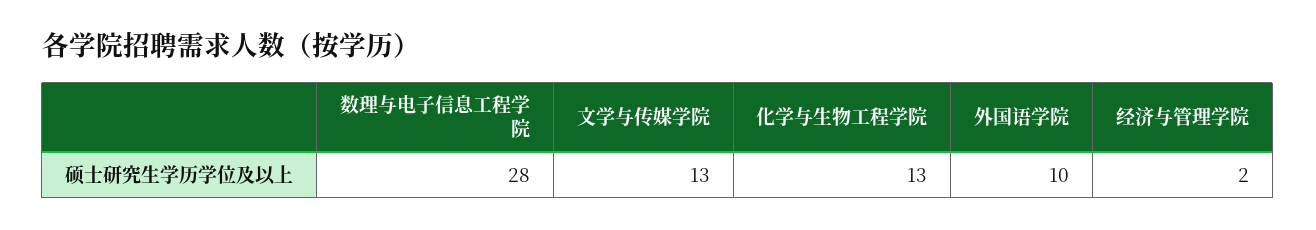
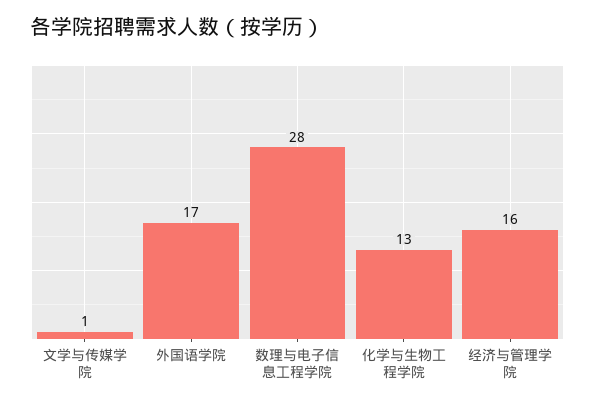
  {
    "数理与电子信息工程学院": 28,
-   "文学与传媒学院": 13,
+   "文学与传媒学院": 1,
    "化学与生物工程学院": 13,
-   "外国语学院": 10,
+   "外国语学院": 17,
-   "经济与管理学院": 2
+   "经济与管理学院": 16
  }

